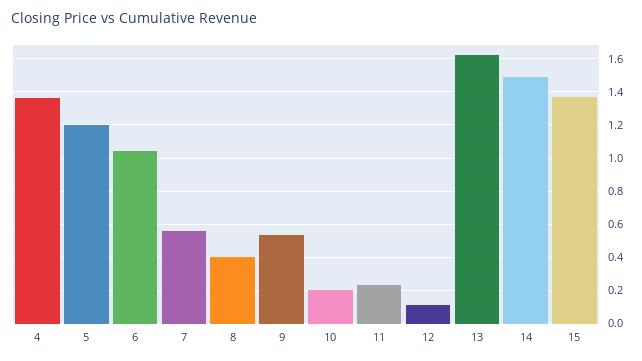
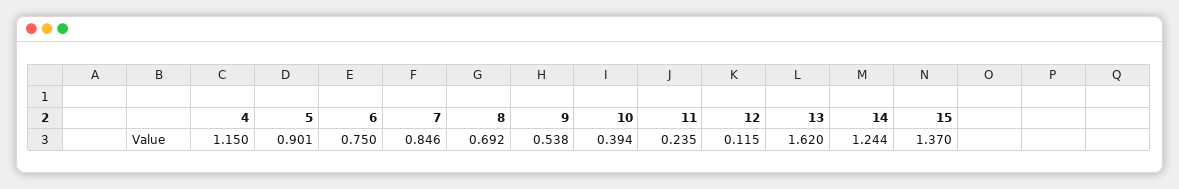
  {
-   "4": 1.35,
+   "4": 1.15,
-   "5": 1.2,
+   "5": 0.901,
-   "6": 1.05,
+   "6": 0.75,
-   "7": 0.55,
+   "7": 0.846,
-   "8": 0.4,
+   "8": 0.692,
    "9": 0.538,
-   "10": 0.2,
+   "10": 0.394,
    "11": 0.235,
    "12": 0.115,
    "13": 1.62,
-   "14": 1.5,
+   "14": 1.244,
    "15": 1.37
  }

